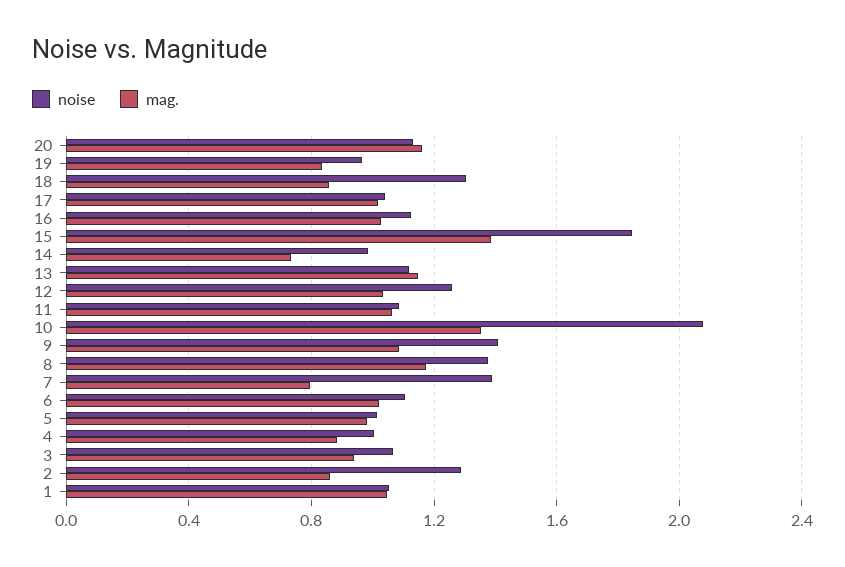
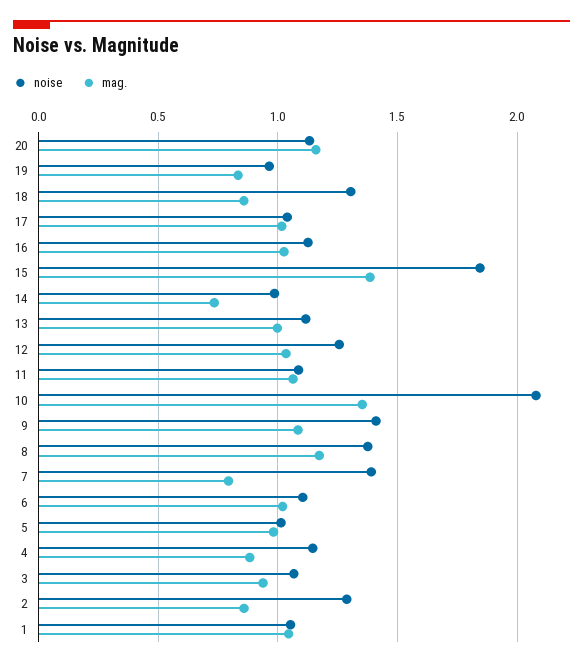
  {
    "noise": {
      "20": 1.15,
      "19": 0.95,
      "18": 1.3,
      "17": 1.05,
      "16": 1.15,
      "15": 1.85,
      "14": 1,
      "13": 1.1,
      "12": 1.25,
      "11": 1.1,
      "10": 2.1,
      "9": 1.4,
      "8": 1.4,
      "7": 1.4,
      "6": 1.1,
      "5": 1,
-     "4": 1,
+     "4": 1.15,
      "3": 1.05,
      "2": 1.3,
      "1": 1.05
    },
    "mag.": {
      "20": 1.15,
      "19": 0.85,
      "18": 0.85,
      "17": 1,
      "16": 1.05,
      "15": 1.4,
      "14": 0.75,
-     "13": 1.15,
+     "13": 1,
      "12": 1.05,
      "11": 1.05,
      "10": 1.35,
      "9": 1.1,
      "8": 1.15,
      "7": 0.8,
      "6": 1,
      "5": 1,
      "4": 0.9,
      "3": 0.95,
      "2": 0.85,
      "1": 1.05
    }
  }

